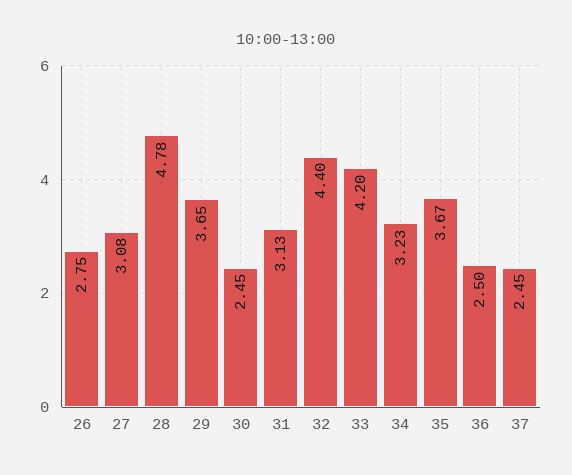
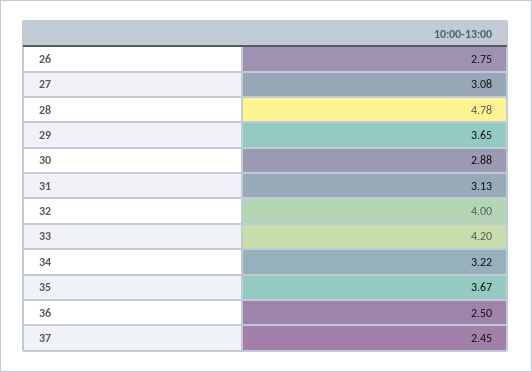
  {
    "26": 2.75,
    "27": 3.08,
    "28": 4.78,
    "29": 3.65,
-   "30": 2.45,
+   "30": 2.88,
    "31": 3.13,
-   "32": 4.4,
+   "32": 4,
    "33": 4.2,
-   "34": 3.23,
+   "34": 3.22,
    "35": 3.67,
    "36": 2.5,
    "37": 2.45
  }

